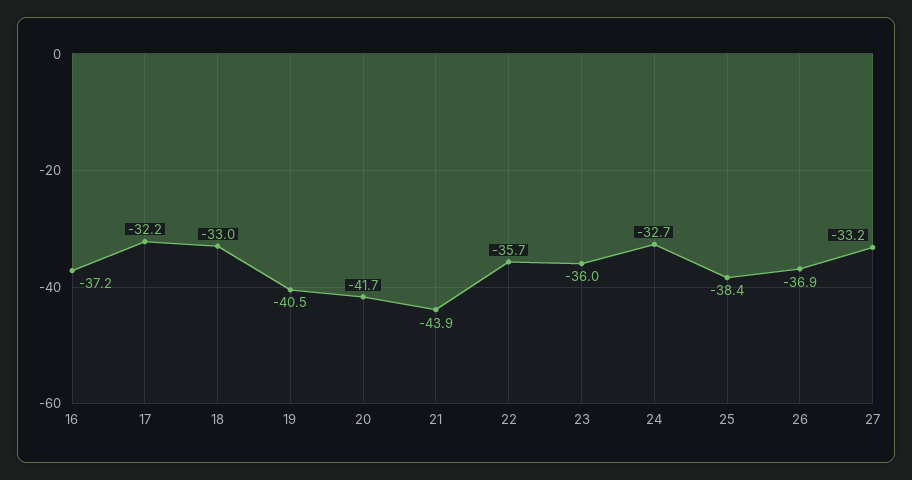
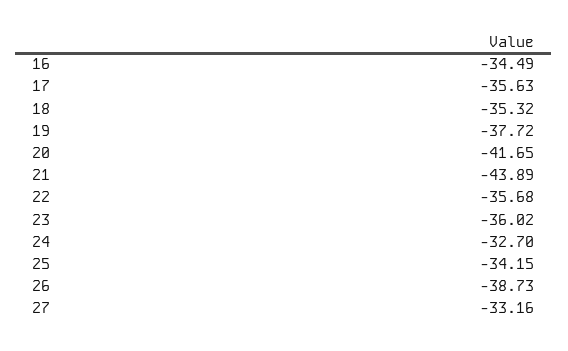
  {
-   "16": -37.2,
+   "16": -34.49,
-   "17": -32.2,
+   "17": -35.63,
-   "18": -33,
+   "18": -35.32,
-   "19": -40.5,
+   "19": -37.72,
    "20": -41.65,
    "21": -43.89,
    "22": -35.68,
    "23": -36.02,
    "24": -32.7,
-   "25": -38.4,
+   "25": -34.15,
-   "26": -36.9,
+   "26": -38.73,
    "27": -33.16
  }

